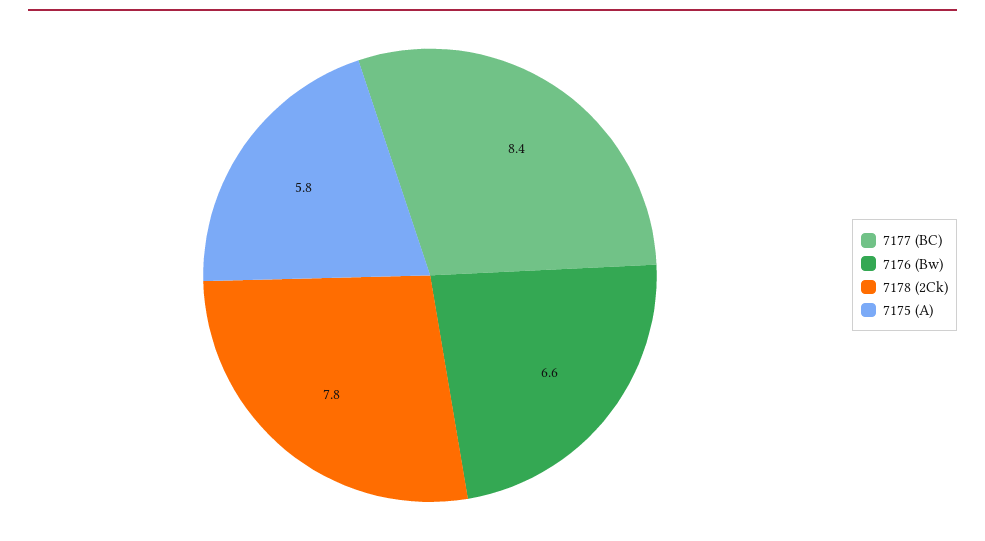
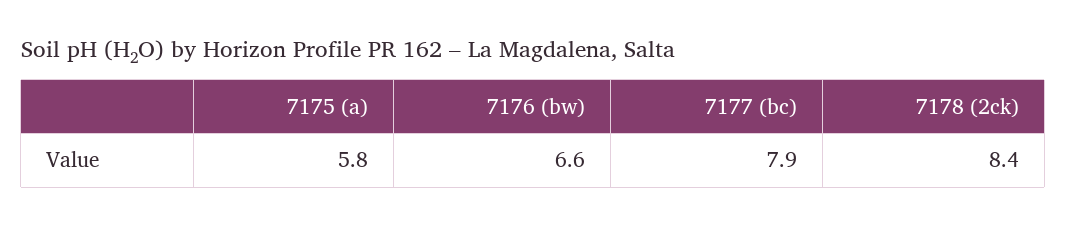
  {
-   "7177 (BC)": 8.4,
+   "7177 (BC)": 7.9,
    "7176 (Bw)": 6.6,
-   "7178 (2Ck)": 7.8,
+   "7178 (2Ck)": 8.4,
    "7175 (A)": 5.8
  }

